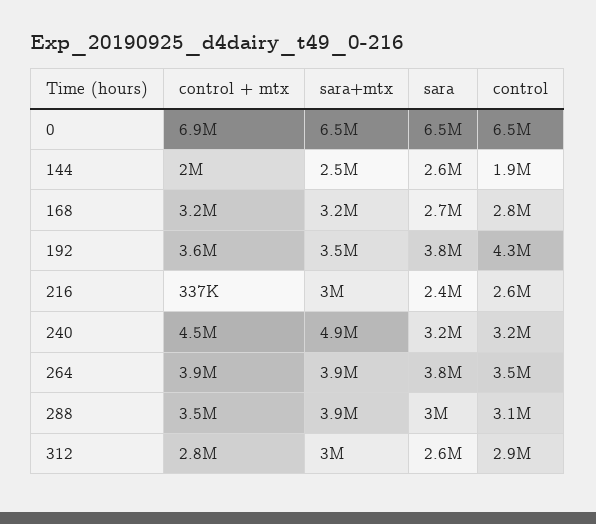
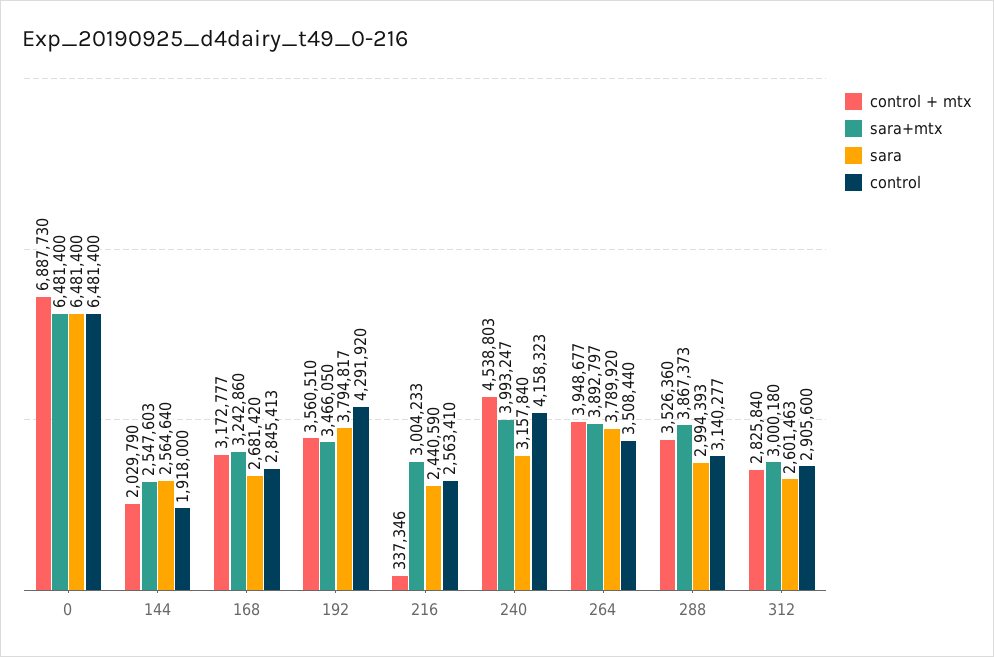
  {
    "control + mtx": {
      "0": 6887730,
      "144": 2029790,
      "168": 3172777,
      "192": 3560510,
      "216": 337346,
      "240": 4538803,
      "264": 3948677,
      "288": 3526360,
      "312": 2825840
    },
    "sara+mtx": {
      "0": 6481400,
      "144": 2547603,
      "168": 3242860,
      "192": 3466050,
      "216": 3004233,
-     "240": 4900000,
+     "240": 3993247,
      "264": 3892797,
      "288": 3867373,
      "312": 3000180
    },
    "sara": {
      "0": 6481400,
      "144": 2564640,
      "168": 2681420,
      "192": 3794817,
      "216": 2440590,
      "240": 3157840,
      "264": 3789920,
      "288": 2994393,
      "312": 2601463
    },
    "control": {
      "0": 6481400,
      "144": 1918000,
      "168": 2845413,
      "192": 4291920,
      "216": 2563410,
-     "240": 3200000,
+     "240": 4158323,
      "264": 3508440,
      "288": 3140277,
      "312": 2905600
    }
  }

